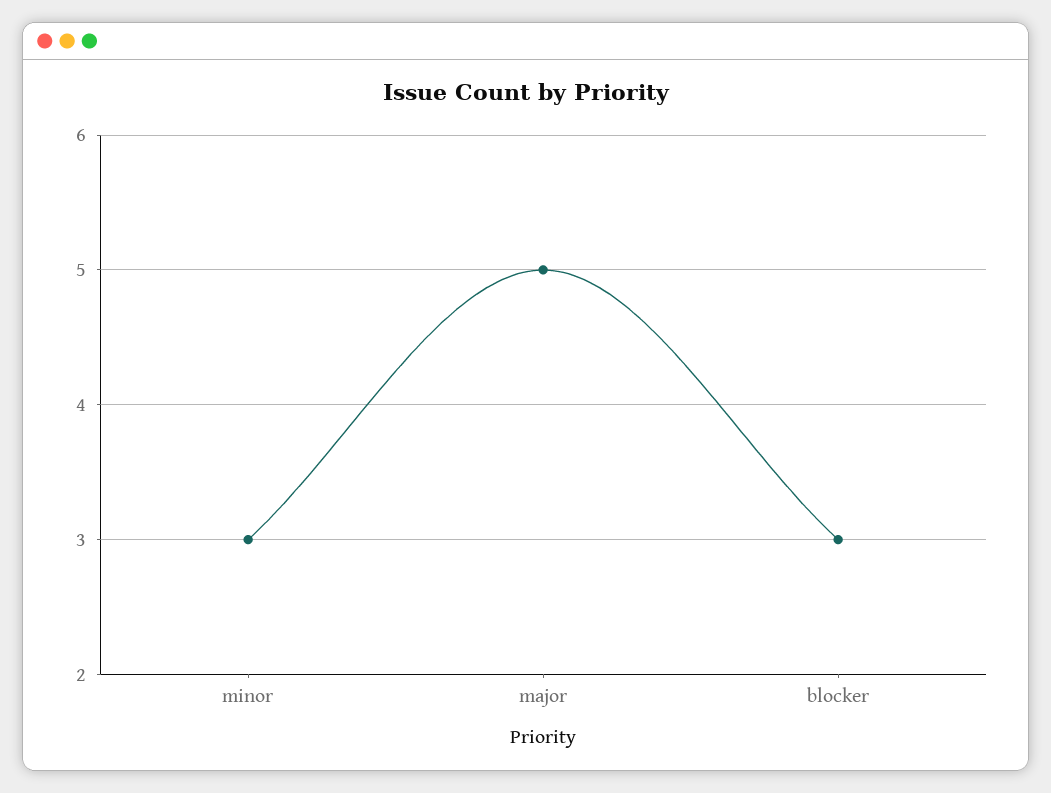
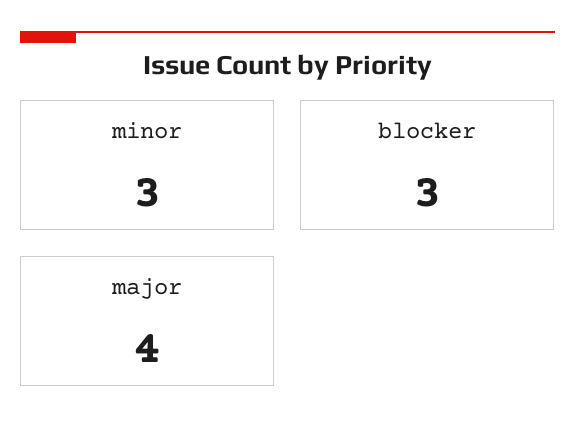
  {
    "minor": 3,
-   "major": 5,
+   "major": 4,
    "blocker": 3
  }

